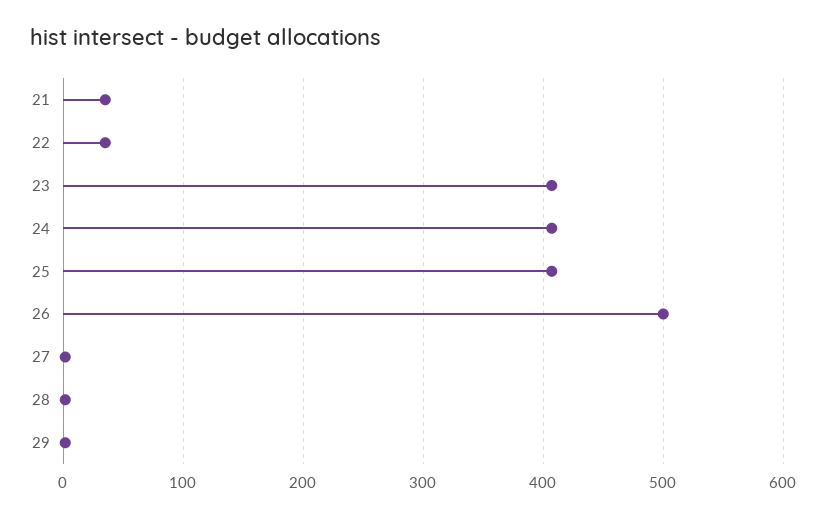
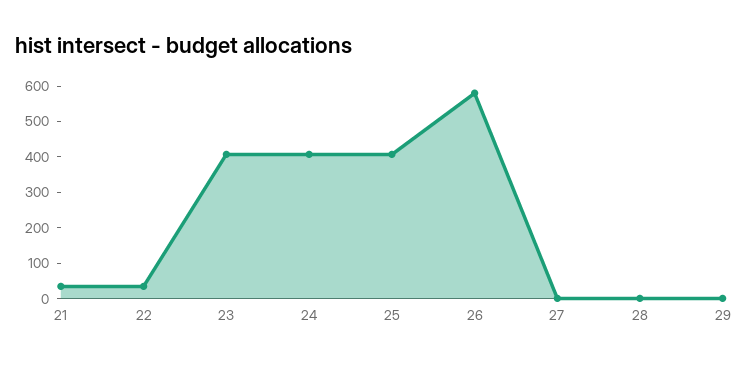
  {
    "21": 40,
    "22": 40,
    "23": 410,
    "24": 410,
    "25": 410,
-   "26": 500,
+   "26": 575,
    "27": 0,
    "28": 0,
    "29": 0
  }

